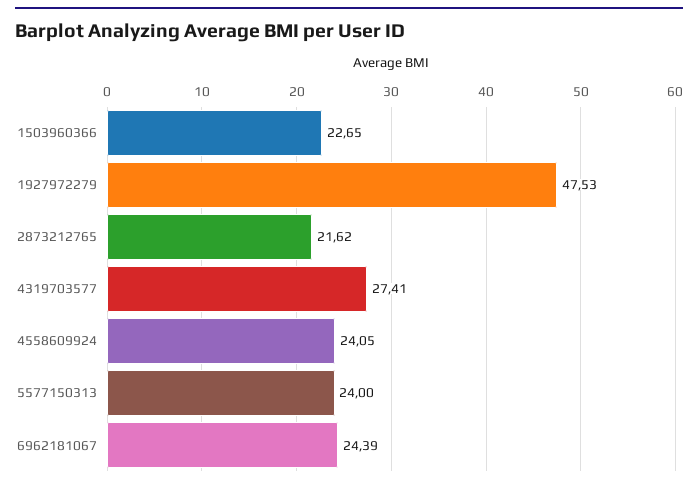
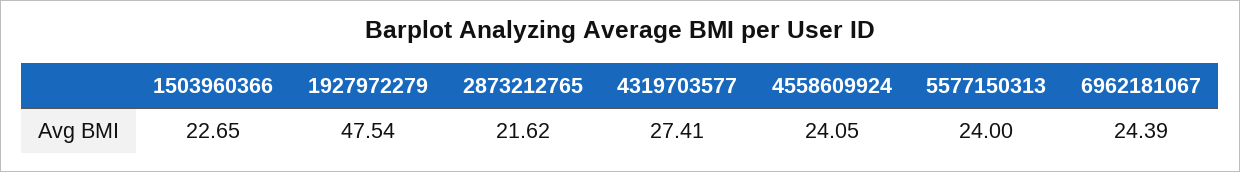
  {
    "1503960366": 22.65,
-   "1927972279": 47.53,
+   "1927972279": 47.54,
    "2873212765": 21.62,
    "4319703577": 27.41,
    "4558609924": 24.05,
    "5577150313": 24,
    "6962181067": 24.39
  }

